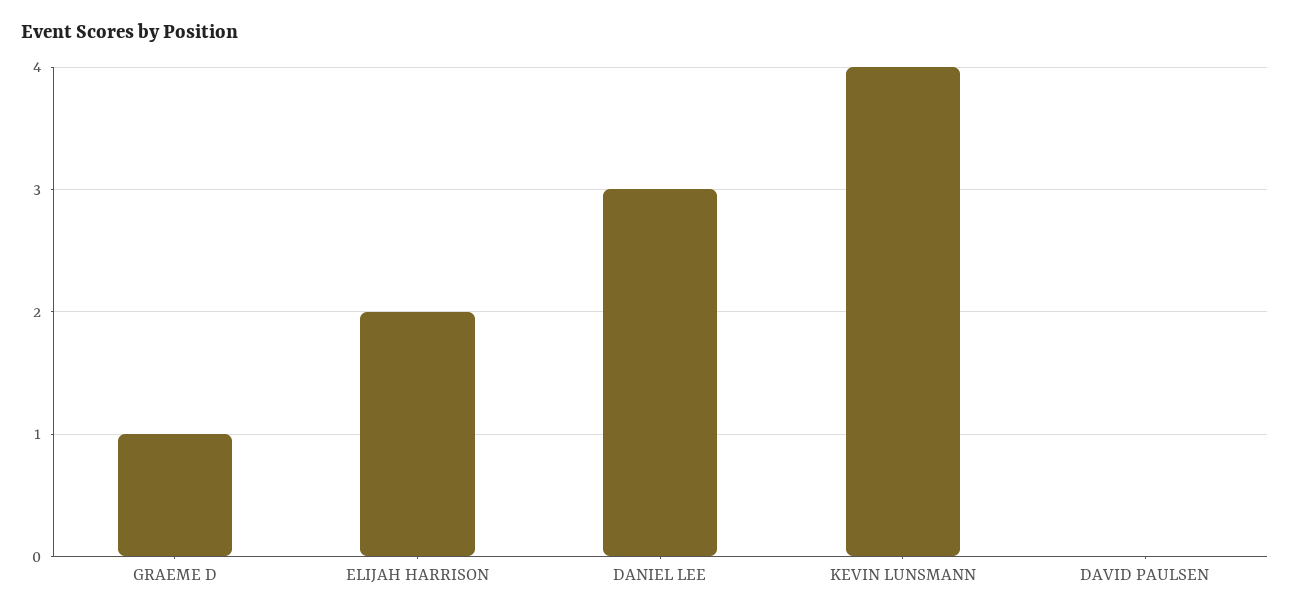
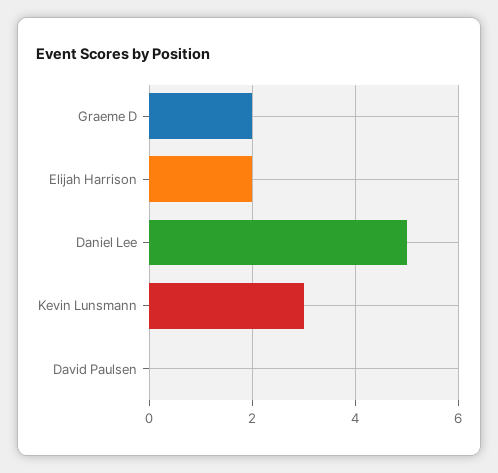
  {
-   "GRAEME D": 1,
+   "GRAEME D": 2,
    "ELIJAH HARRISON": 2,
-   "DANIEL LEE": 3,
+   "DANIEL LEE": 5,
-   "KEVIN LUNSMANN": 4,
+   "KEVIN LUNSMANN": 3,
    "DAVID PAULSEN": 0
  }

